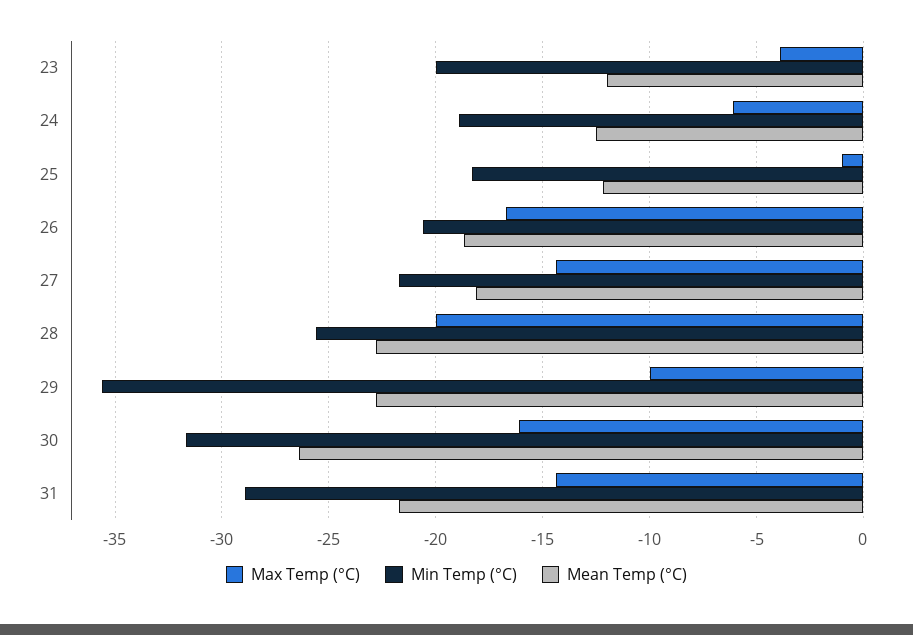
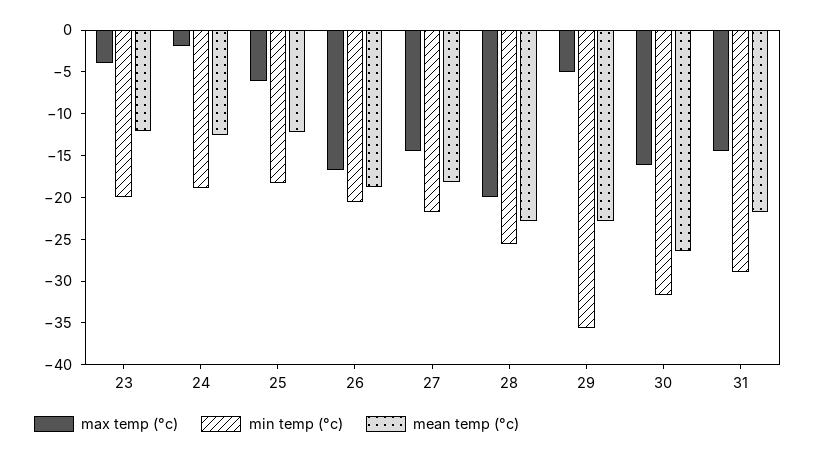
  {
    "Max Temp (°C)": {
      "23": -4,
-     "24": -6,
+     "24": -2,
-     "25": -1,
+     "25": -6,
      "26": -16.5,
      "27": -14.5,
      "28": -20,
-     "29": -10,
+     "29": -5,
      "30": -16,
      "31": -14.5
    },
    "Min Temp (°C)": {
      "23": -20,
      "24": -19,
      "25": -18.5,
      "26": -20.5,
      "27": -21.5,
      "28": -25.5,
      "29": -35.5,
      "30": -31.5,
      "31": -29
    },
    "Mean Temp (°C)": {
      "23": -12,
      "24": -12.5,
      "25": -12,
      "26": -18.5,
      "27": -18,
      "28": -23,
      "29": -23,
      "30": -26.5,
      "31": -21.5
    }
  }

